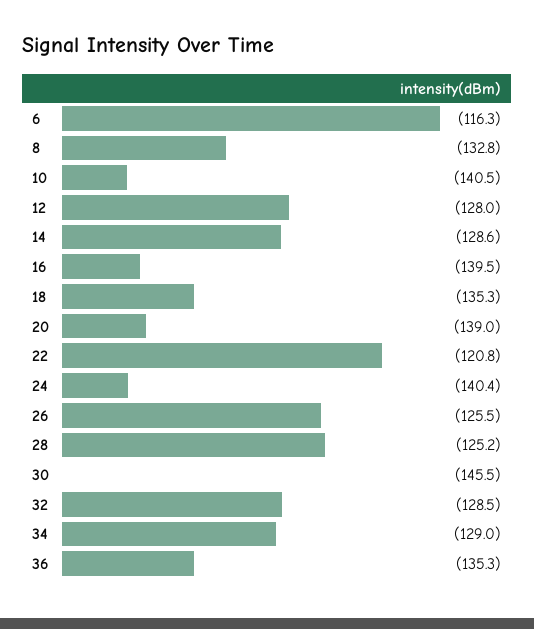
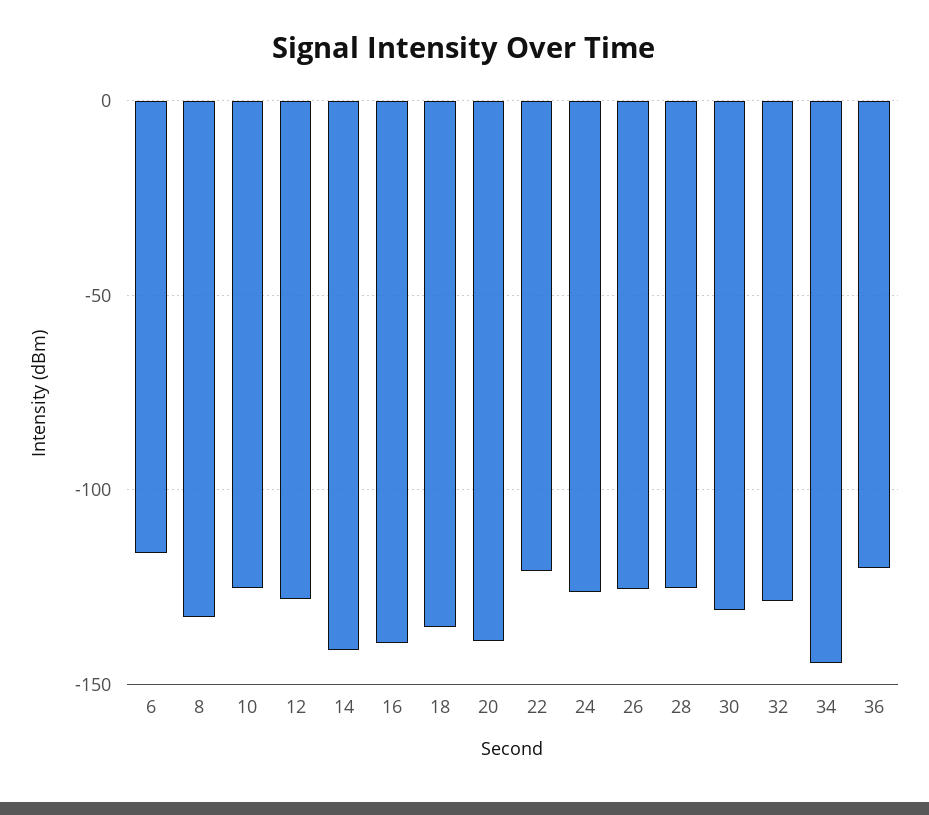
  {
    "6": -116.3,
    "8": -132.8,
-   "10": -140.5,
+   "10": -125,
    "12": -128,
-   "14": -128.6,
+   "14": -140,
    "16": -139.5,
    "18": -135.3,
    "20": -139,
    "22": -120.8,
-   "24": -140.4,
+   "24": -125,
    "26": -125.5,
    "28": -125.2,
-   "30": -145.5,
+   "30": -130,
    "32": -128.5,
-   "34": -129,
+   "34": -145,
-   "36": -135.3
+   "36": -120
  }

